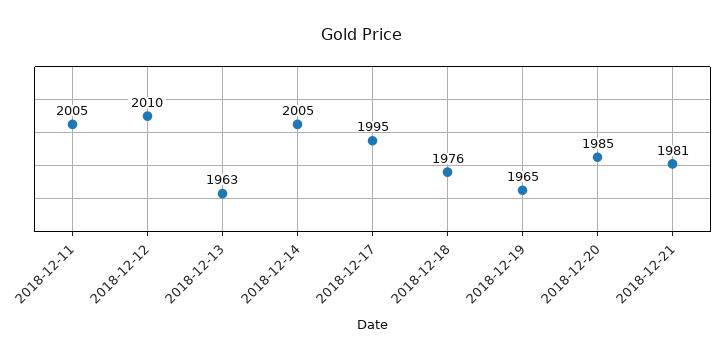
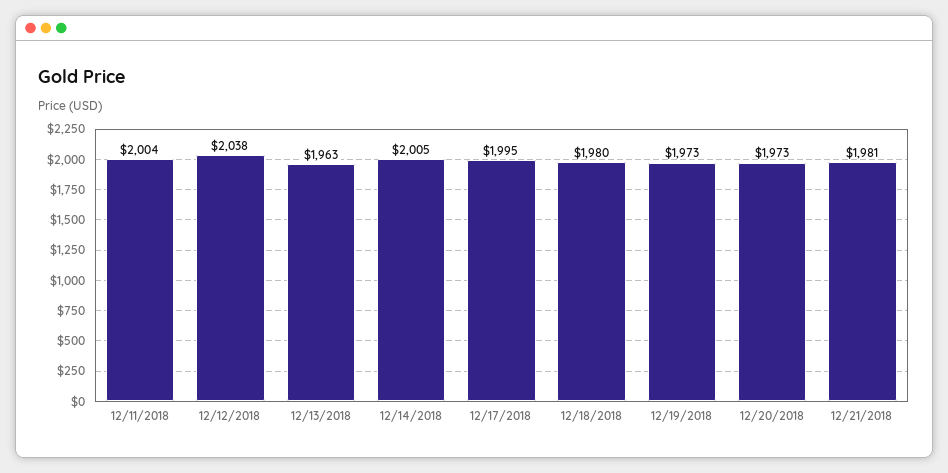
  {
-   "2018-12-11": 2005,
+   "2018-12-11": 2004,
-   "2018-12-12": 2010,
+   "2018-12-12": 2038,
    "2018-12-13": 1963,
    "2018-12-14": 2005,
    "2018-12-17": 1995,
-   "2018-12-18": 1976,
+   "2018-12-18": 1980,
-   "2018-12-19": 1965,
+   "2018-12-19": 1973,
-   "2018-12-20": 1985,
+   "2018-12-20": 1973,
    "2018-12-21": 1981
  }

